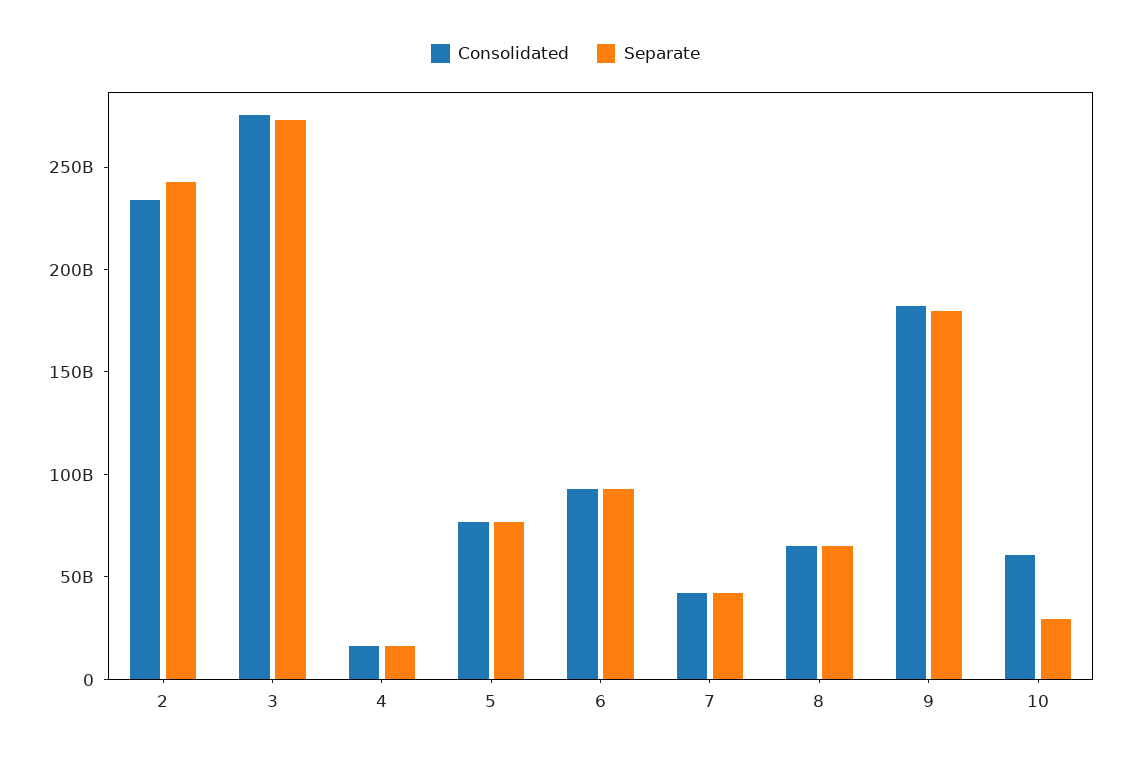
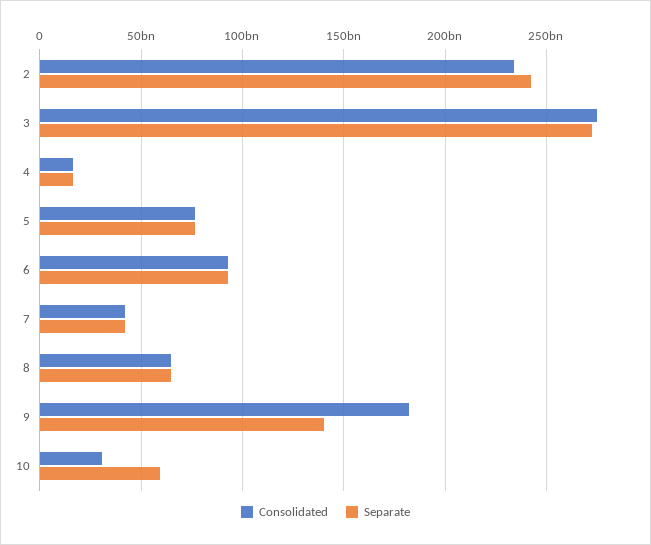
  {
    "Consolidated": {
      "2": 235000000000,
      "3": 275000000000,
      "4": 15000000000,
      "5": 75000000000,
      "6": 95000000000,
      "7": 40000000000,
      "8": 65000000000,
      "9": 180000000000,
-     "10": 60000000000
+     "10": 30000000000
    },
    "Separate": {
      "2": 240000000000,
      "3": 275000000000,
      "4": 15000000000,
      "5": 75000000000,
      "6": 95000000000,
      "7": 40000000000,
      "8": 65000000000,
-     "9": 180000000000,
+     "9": 140000000000,
-     "10": 30000000000
+     "10": 60000000000
    }
  }

